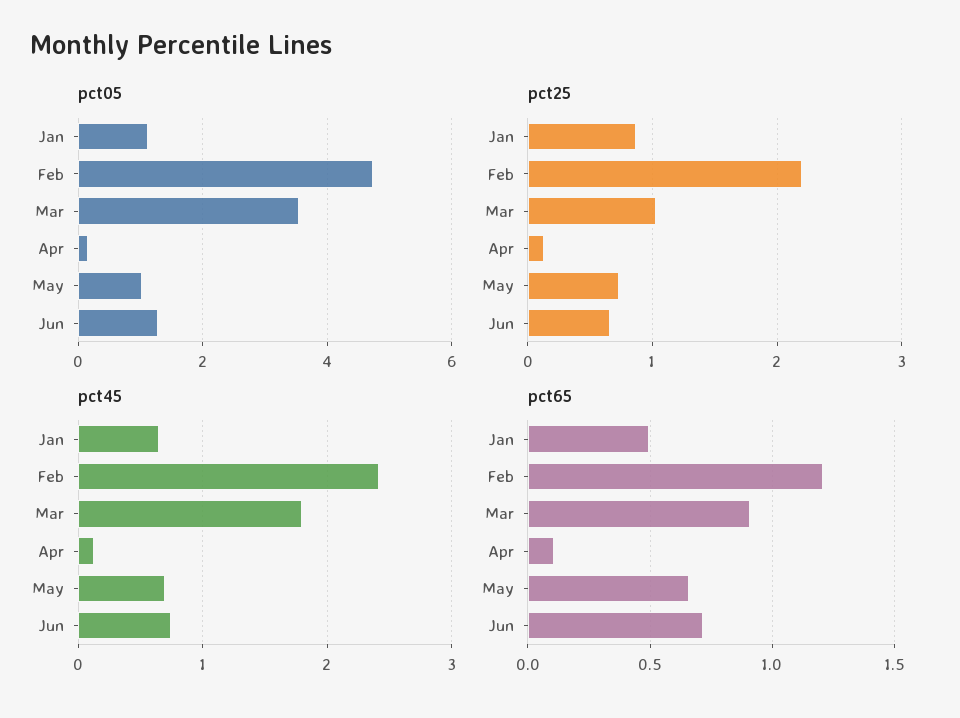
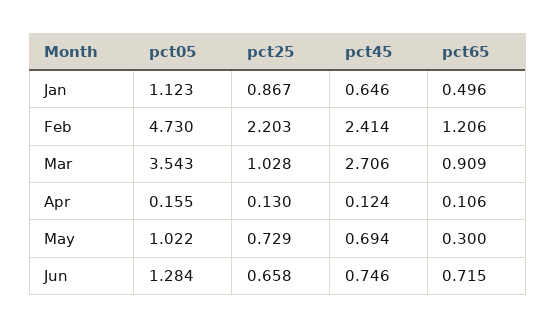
  {
    "pct05": {
      "Jan": 1.123,
      "Feb": 4.73,
      "Mar": 3.543,
      "Apr": 0.155,
      "May": 1.022,
      "Jun": 1.284
    },
    "pct25": {
      "Jan": 0.867,
      "Feb": 2.203,
      "Mar": 1.028,
      "Apr": 0.13,
      "May": 0.729,
      "Jun": 0.658
    },
    "pct45": {
      "Jan": 0.646,
      "Feb": 2.414,
-     "Mar": 1.8,
+     "Mar": 2.706,
      "Apr": 0.124,
      "May": 0.694,
      "Jun": 0.746
    },
    "pct65": {
      "Jan": 0.496,
      "Feb": 1.206,
      "Mar": 0.909,
      "Apr": 0.106,
-     "May": 0.65,
+     "May": 0.3,
      "Jun": 0.715
    }
  }

